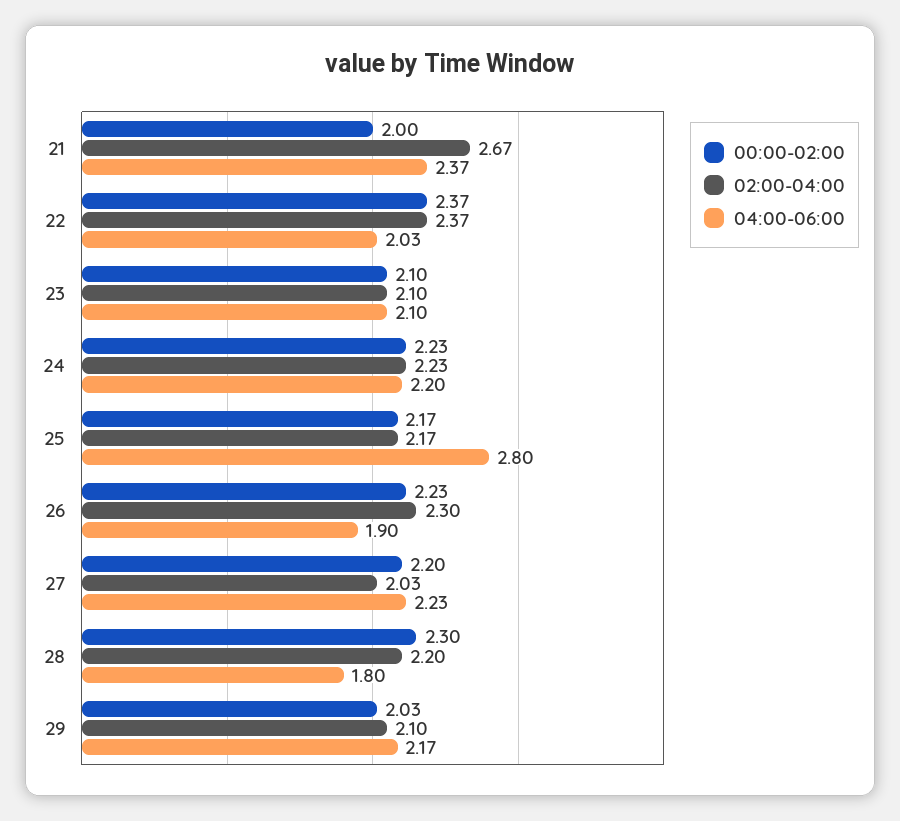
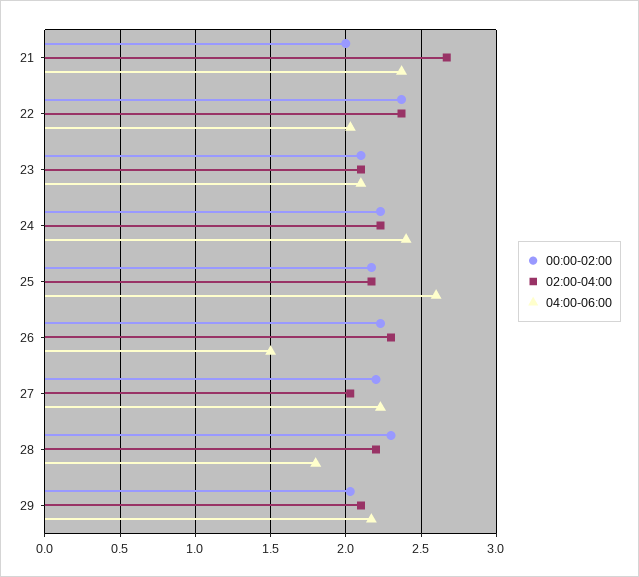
  {
    "00:00-02:00": {
      "21": 2,
      "22": 2.37,
      "23": 2.1,
      "24": 2.23,
      "25": 2.17,
      "26": 2.23,
      "27": 2.2,
      "28": 2.3,
      "29": 2.03
    },
    "02:00-04:00": {
      "21": 2.67,
      "22": 2.37,
      "23": 2.1,
      "24": 2.23,
      "25": 2.17,
      "26": 2.3,
      "27": 2.03,
      "28": 2.2,
      "29": 2.1
    },
    "04:00-06:00": {
      "21": 2.37,
      "22": 2.03,
      "23": 2.1,
-     "24": 2.2,
+     "24": 2.4,
-     "25": 2.8,
+     "25": 2.6,
-     "26": 1.9,
+     "26": 1.5,
      "27": 2.23,
      "28": 1.8,
      "29": 2.17
    }
  }

